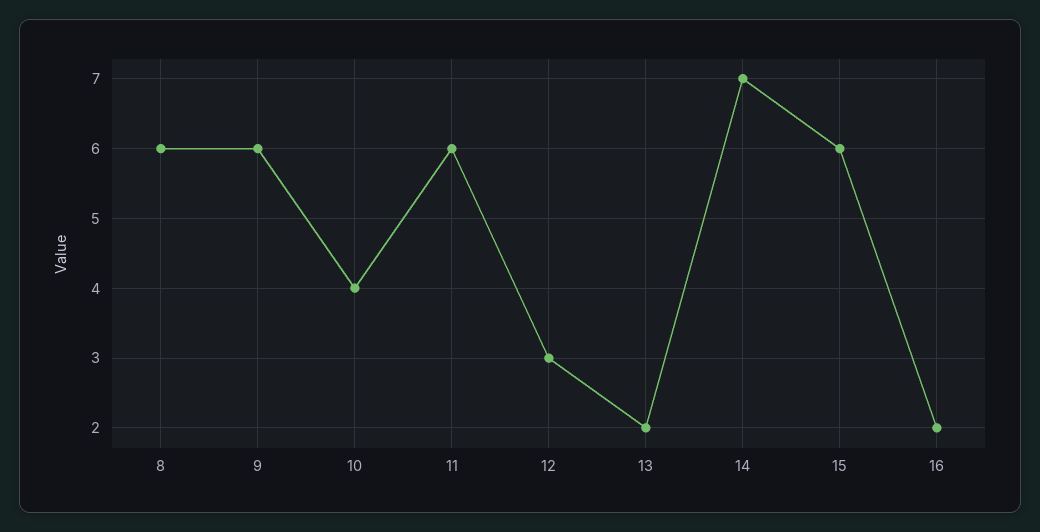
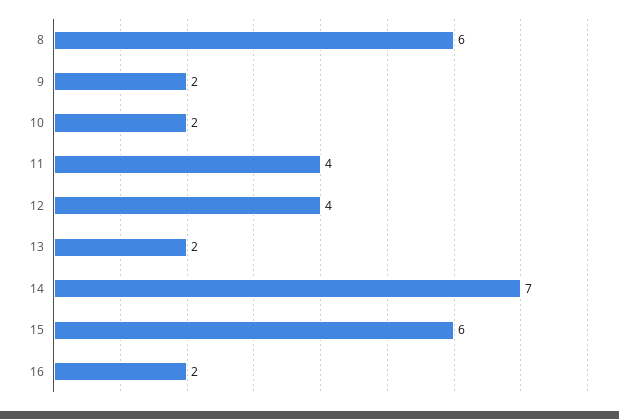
  {
    "8": 6,
-   "9": 6,
+   "9": 2,
-   "10": 4,
+   "10": 2,
-   "11": 6,
+   "11": 4,
-   "12": 3,
+   "12": 4,
    "13": 2,
    "14": 7,
    "15": 6,
    "16": 2
  }

